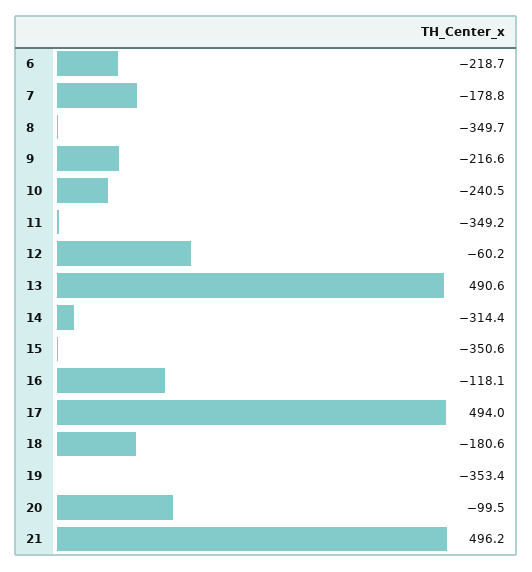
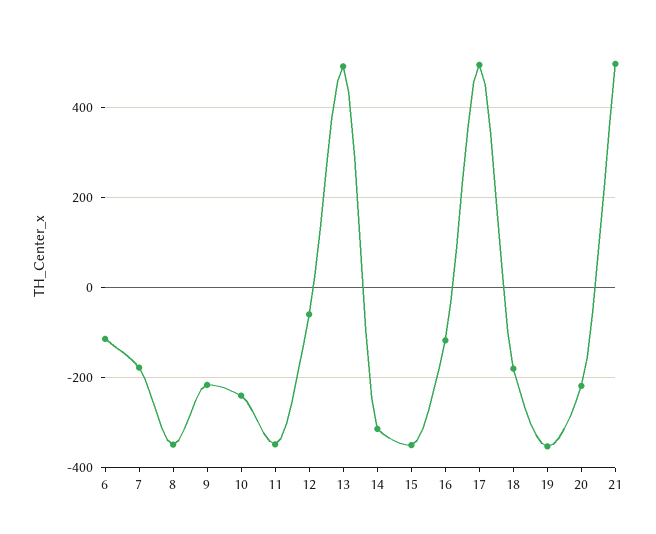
  {
-   "6": -218.7,
+   "6": -120,
    "7": -178.8,
    "8": -349.7,
    "9": -216.6,
    "10": -240.5,
    "11": -349.2,
    "12": -60.2,
    "13": 490.6,
    "14": -314.4,
    "15": -350.6,
    "16": -118.1,
    "17": 494,
    "18": -180.6,
    "19": -353.4,
-   "20": -99.5,
+   "20": -220,
    "21": 496.2
  }

